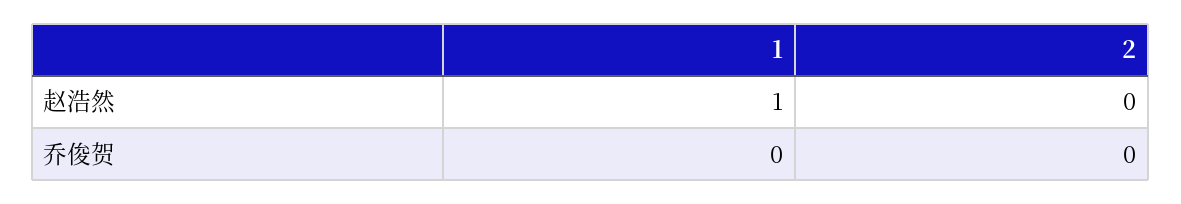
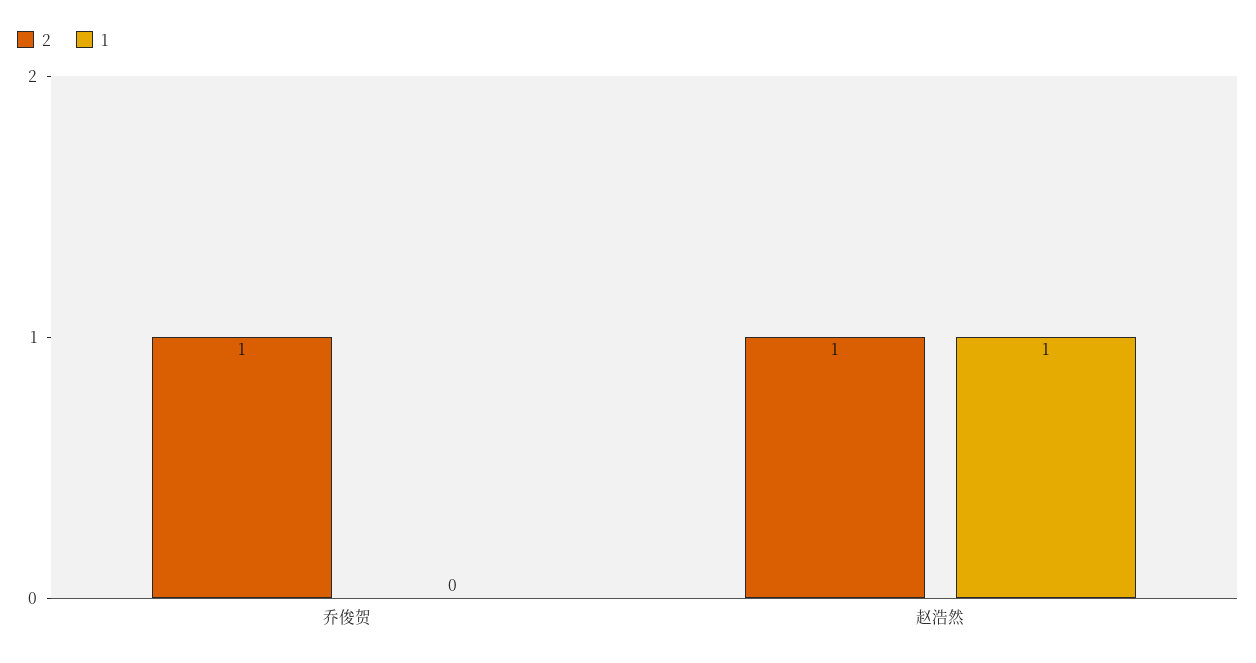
  {
    "1": {
      "赵浩然": 1,
      "乔俊贺": 0
    },
    "2": {
-     "赵浩然": 0,
+     "赵浩然": 1,
-     "乔俊贺": 0
+     "乔俊贺": 1
    }
  }

